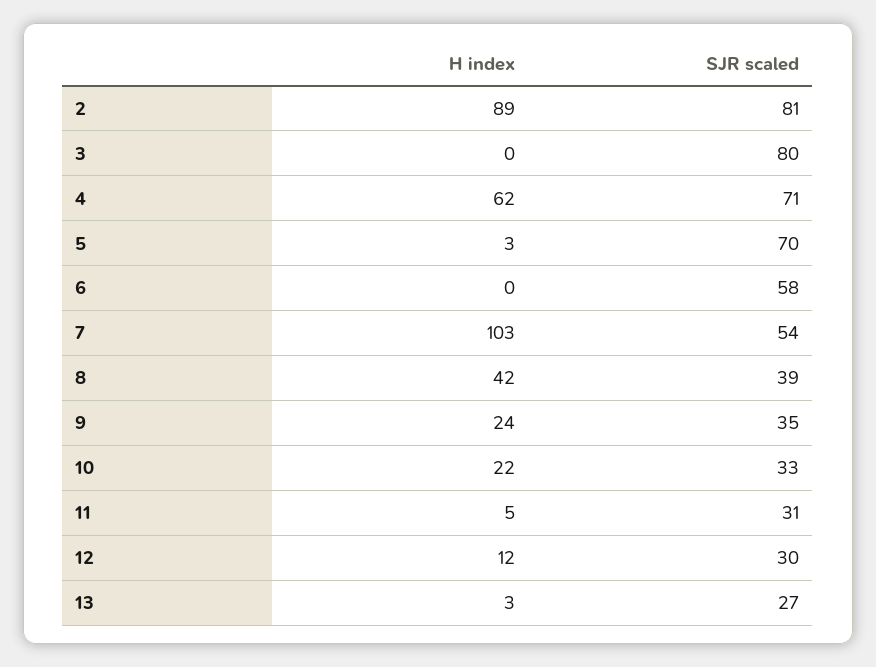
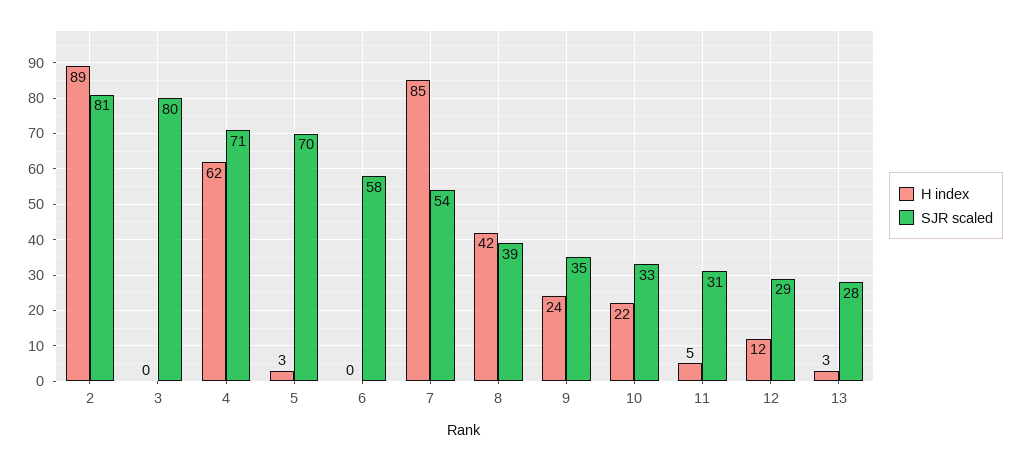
  {
    "H index": {
      "2": 89,
      "3": 0,
      "4": 62,
      "5": 3,
      "6": 0,
-     "7": 103,
+     "7": 85,
      "8": 42,
      "9": 24,
      "10": 22,
      "11": 5,
      "12": 12,
      "13": 3
    },
    "SJR scaled": {
      "2": 81,
      "3": 80,
      "4": 71,
      "5": 70,
      "6": 58,
      "7": 54,
      "8": 39,
      "9": 35,
      "10": 33,
      "11": 31,
-     "12": 30,
+     "12": 29,
-     "13": 27
+     "13": 28
    }
  }

